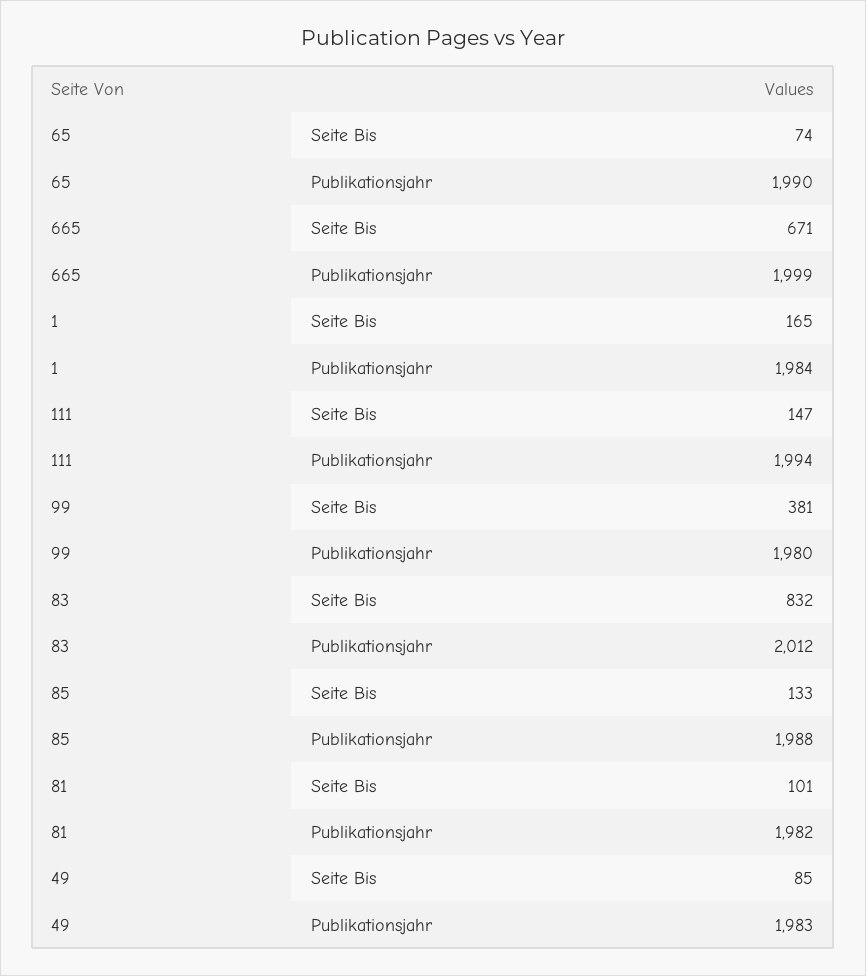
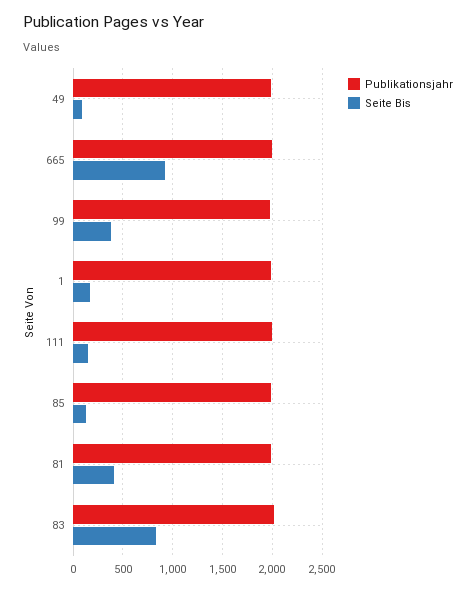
  {
    "Seite Bis": {
-     "65": 74,
-     "665": 671,
+     "665": 900,
      "1": 165,
      "111": 147,
      "99": 381,
      "83": 832,
      "85": 133,
-     "81": 101,
+     "81": 400,
      "49": 85
    },
    "Publikationsjahr": {
-     "65": 1990,
      "665": 1999,
      "1": 1984,
      "111": 1994,
      "99": 1980,
      "83": 2012,
      "85": 1988,
      "81": 1982,
      "49": 1983
    }
  }

